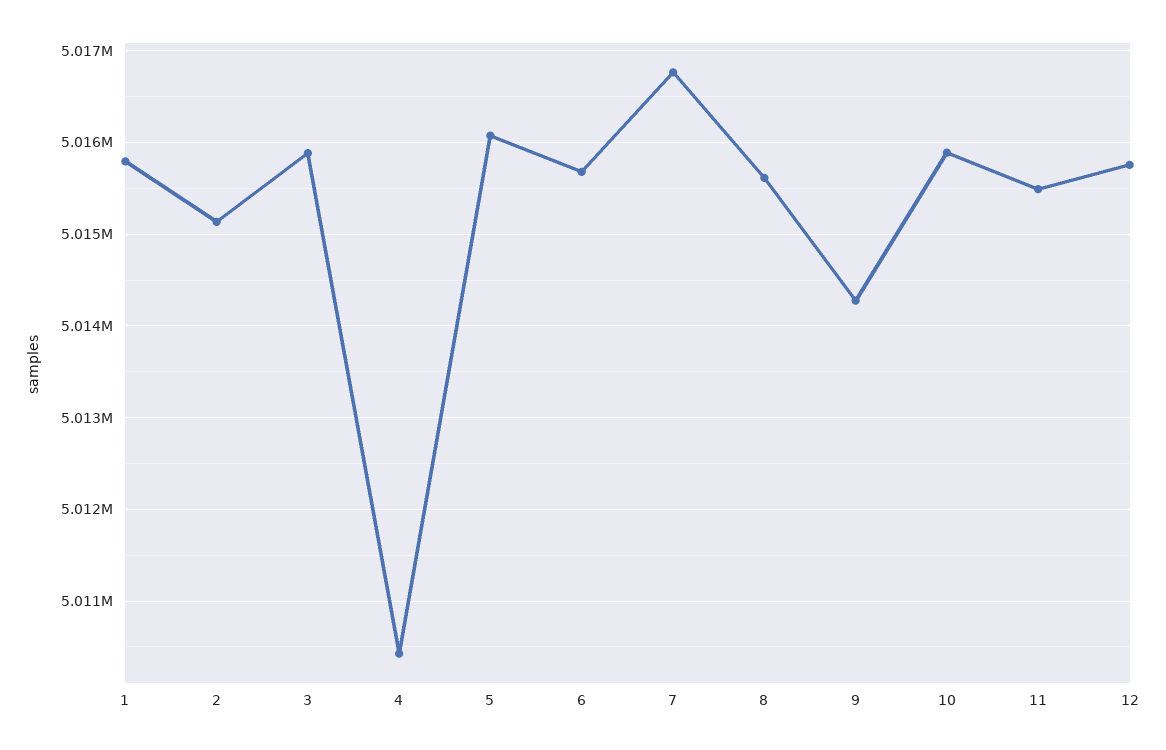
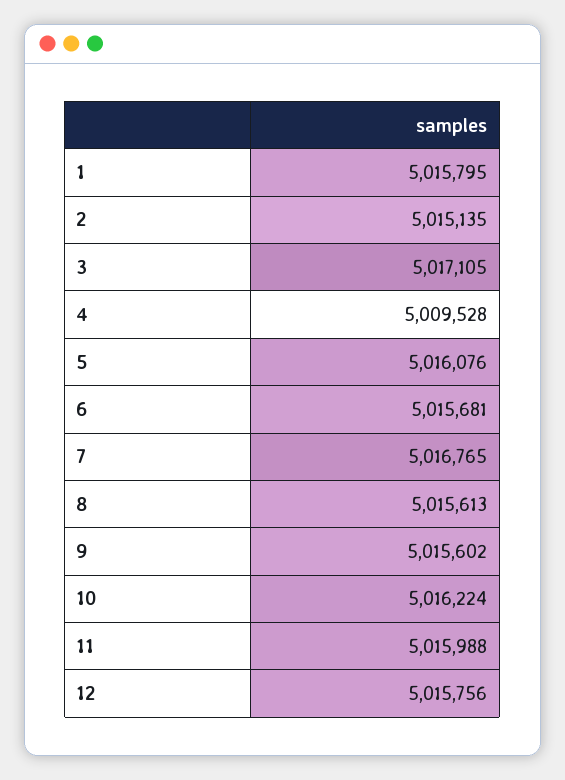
  {
    "1": 5015795,
    "2": 5015135,
-   "3": 5015900,
+   "3": 5017105,
-   "4": 5010400,
+   "4": 5009528,
    "5": 5016076,
    "6": 5015681,
    "7": 5016765,
    "8": 5015613,
-   "9": 5014300,
+   "9": 5015602,
-   "10": 5015900,
+   "10": 5016224,
-   "11": 5015500,
+   "11": 5015988,
    "12": 5015756
  }

